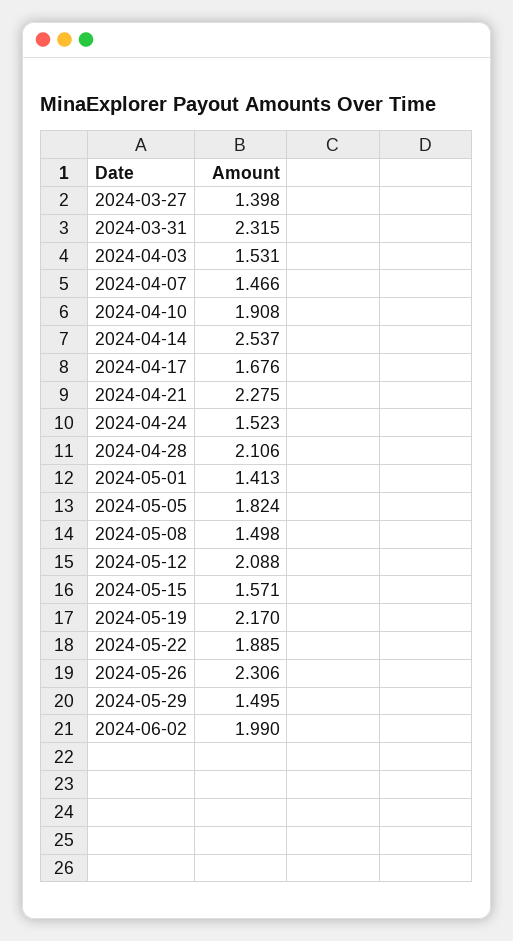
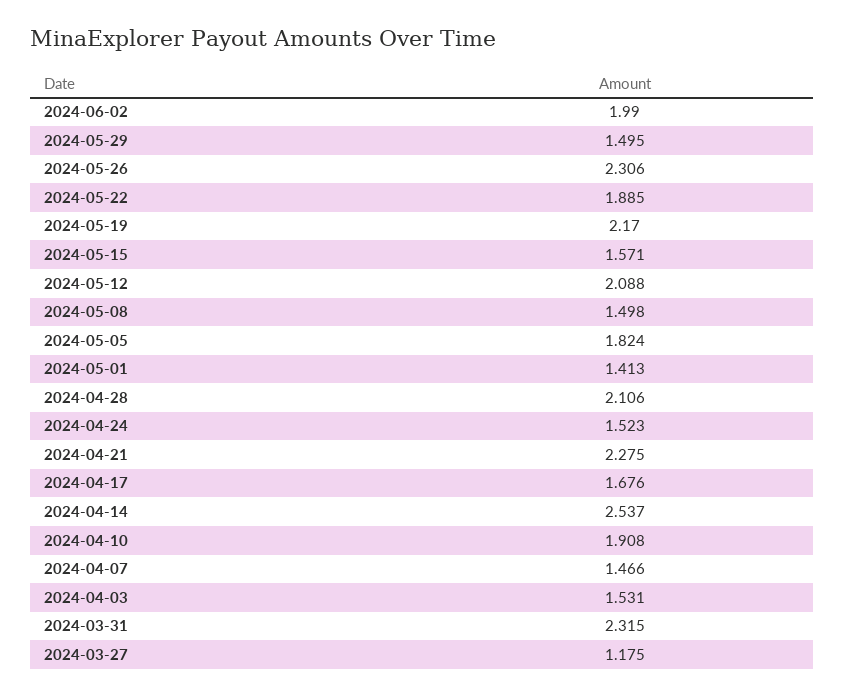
  {
-   "2024-03-27": 1.398,
+   "2024-03-27": 1.175,
    "2024-03-31": 2.315,
    "2024-04-03": 1.531,
    "2024-04-07": 1.466,
    "2024-04-10": 1.908,
    "2024-04-14": 2.537,
    "2024-04-17": 1.676,
    "2024-04-21": 2.275,
    "2024-04-24": 1.523,
    "2024-04-28": 2.106,
    "2024-05-01": 1.413,
    "2024-05-05": 1.824,
    "2024-05-08": 1.498,
    "2024-05-12": 2.088,
    "2024-05-15": 1.571,
    "2024-05-19": 2.17,
    "2024-05-22": 1.885,
    "2024-05-26": 2.306,
    "2024-05-29": 1.495,
    "2024-06-02": 1.99
  }

